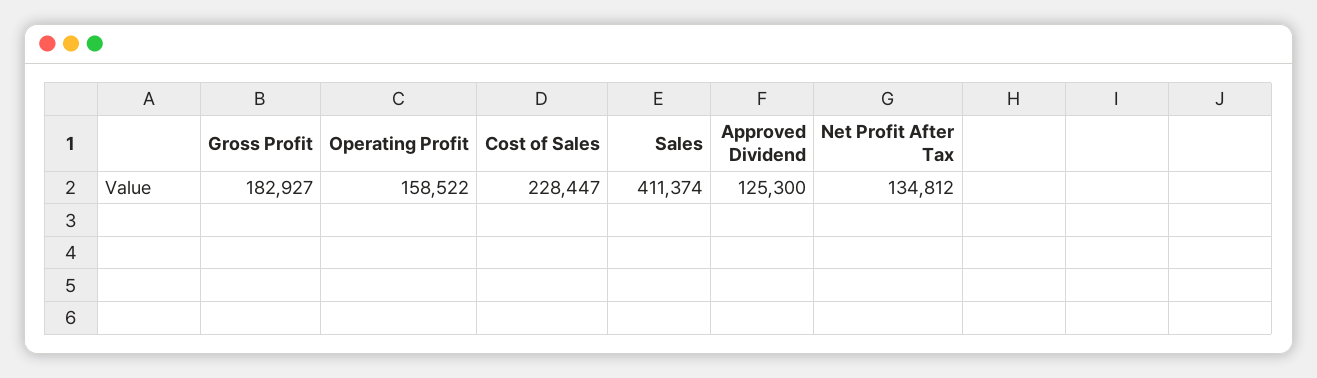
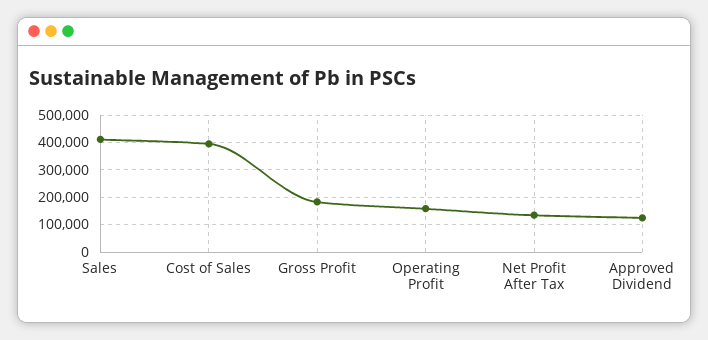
  {
    "Gross Profit": 182927,
    "Operating Profit": 158522,
-   "Cost of Sales": 228447,
+   "Cost of Sales": 400000,
    "Sales": 411374,
    "Approved Dividend": 125300,
    "Net Profit After Tax": 134812
  }

